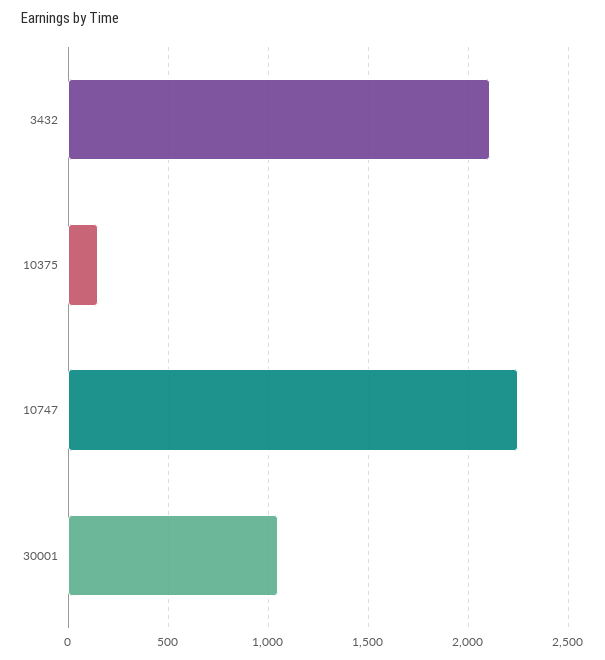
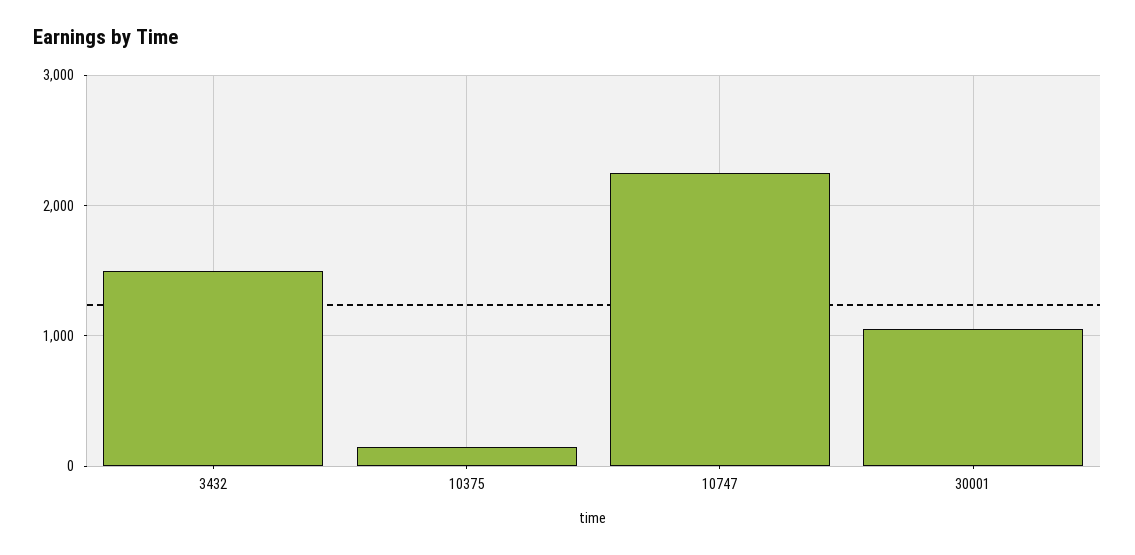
  {
-   "3432": 2100,
+   "3432": 1500,
    "10375": 150,
    "10747": 2250,
    "30001": 1050
  }

